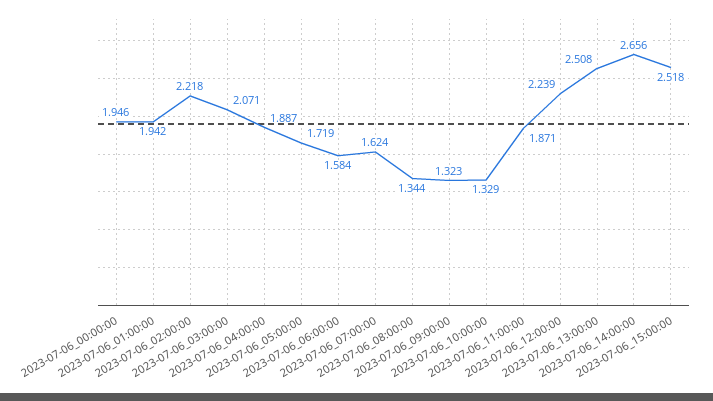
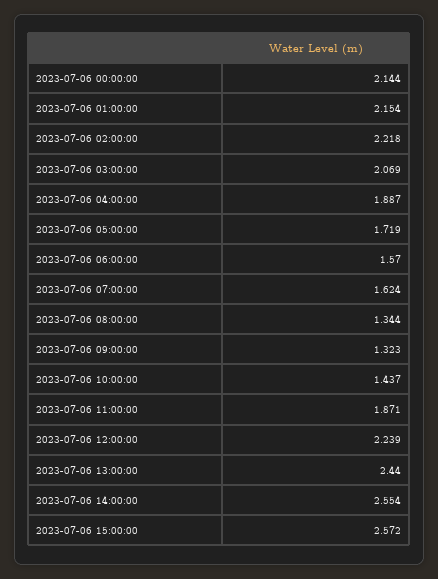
  {
-   "2023-07-06_00:00:00": 1.946,
+   "2023-07-06_00:00:00": 2.144,
-   "2023-07-06_01:00:00": 1.942,
+   "2023-07-06_01:00:00": 2.154,
    "2023-07-06_02:00:00": 2.218,
-   "2023-07-06_03:00:00": 2.071,
+   "2023-07-06_03:00:00": 2.069,
    "2023-07-06_04:00:00": 1.887,
    "2023-07-06_05:00:00": 1.719,
-   "2023-07-06_06:00:00": 1.584,
+   "2023-07-06_06:00:00": 1.57,
    "2023-07-06_07:00:00": 1.624,
    "2023-07-06_08:00:00": 1.344,
    "2023-07-06_09:00:00": 1.323,
-   "2023-07-06_10:00:00": 1.329,
+   "2023-07-06_10:00:00": 1.437,
    "2023-07-06_11:00:00": 1.871,
    "2023-07-06_12:00:00": 2.239,
-   "2023-07-06_13:00:00": 2.508,
+   "2023-07-06_13:00:00": 2.44,
-   "2023-07-06_14:00:00": 2.656,
+   "2023-07-06_14:00:00": 2.554,
-   "2023-07-06_15:00:00": 2.518
+   "2023-07-06_15:00:00": 2.572
  }

